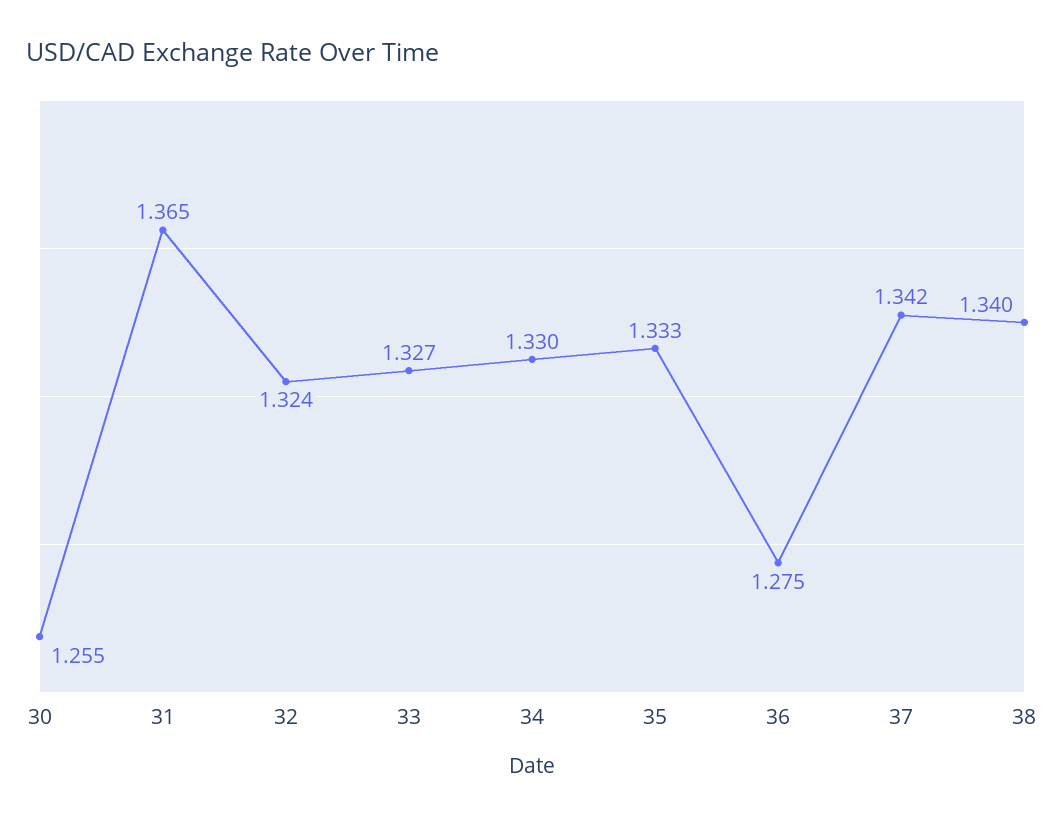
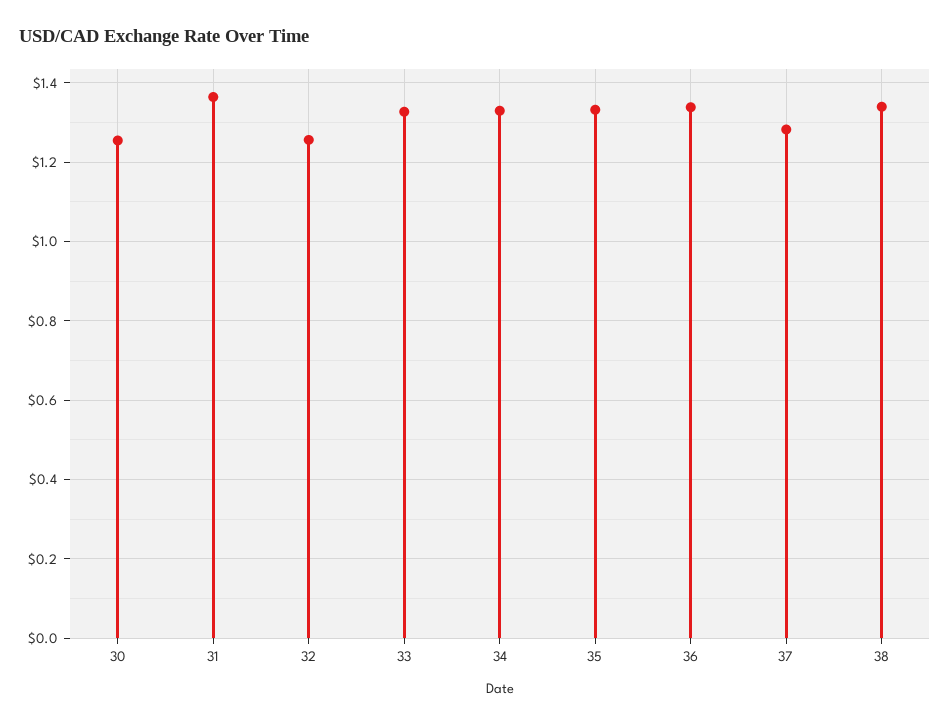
  {
    "30": 1.255,
    "31": 1.365,
-   "32": 1.324,
+   "32": 1.26,
    "33": 1.327,
    "34": 1.33,
    "35": 1.333,
-   "36": 1.275,
+   "36": 1.34,
-   "37": 1.342,
+   "37": 1.28,
    "38": 1.34
  }

